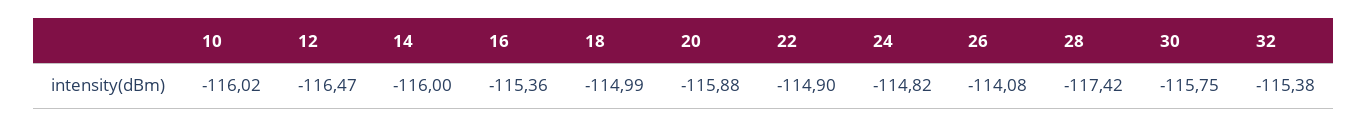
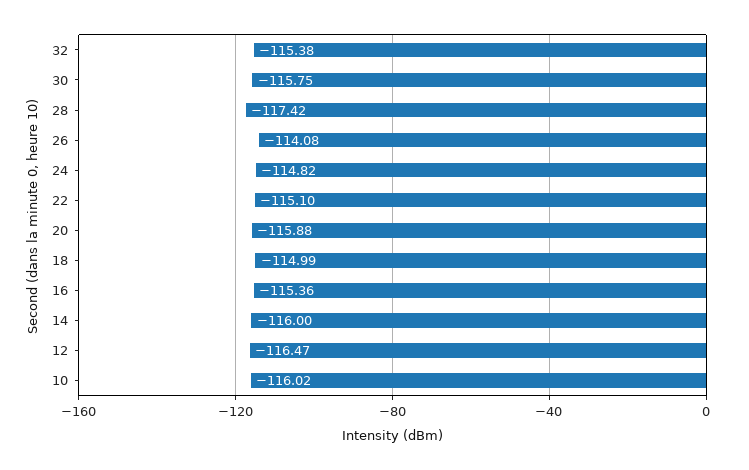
  {
    "10": -116.02,
    "12": -116.47,
    "14": -116,
    "16": -115.36,
    "18": -114.99,
    "20": -115.88,
-   "22": -114.9,
+   "22": -115.1,
    "24": -114.82,
    "26": -114.08,
    "28": -117.42,
    "30": -115.75,
    "32": -115.38
  }

